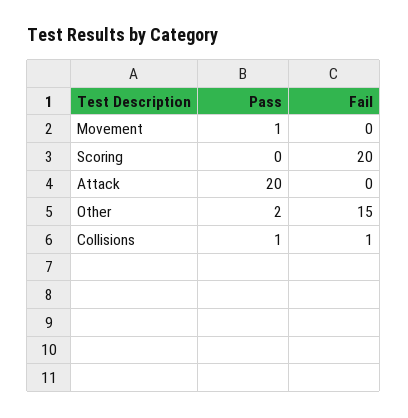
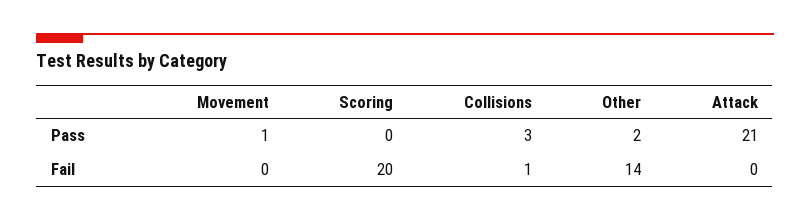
  {
    "Pass": {
      "Movement": 1,
      "Scoring": 0,
-     "Attack": 20,
+     "Attack": 21,
      "Other": 2,
-     "Collisions": 1
+     "Collisions": 3
    },
    "Fail": {
      "Movement": 0,
      "Scoring": 20,
      "Attack": 0,
-     "Other": 15,
+     "Other": 14,
      "Collisions": 1
    }
  }

